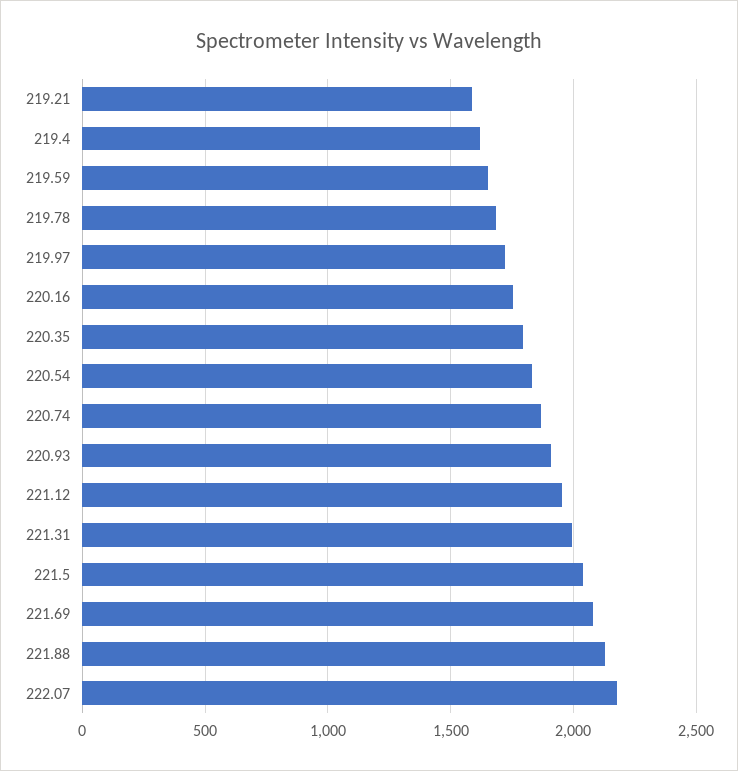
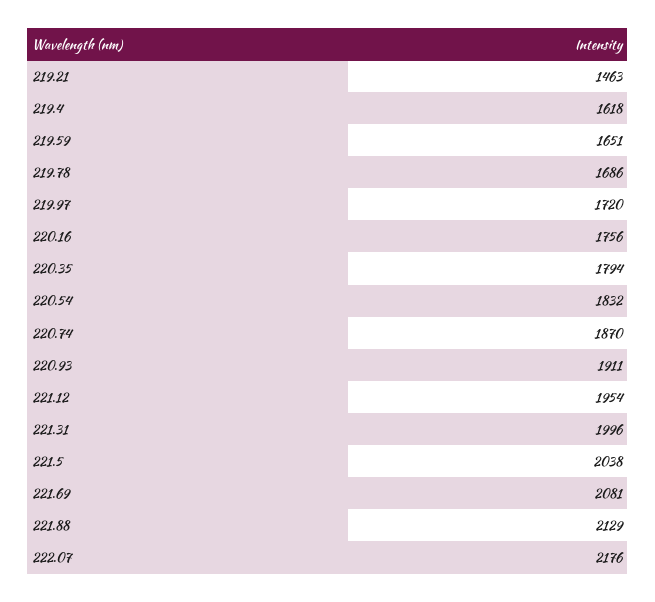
  {
-   "219.21": 1600,
+   "219.21": 1463,
    "219.4": 1618,
    "219.59": 1651,
    "219.78": 1686,
    "219.97": 1720,
    "220.16": 1756,
    "220.35": 1794,
    "220.54": 1832,
    "220.74": 1870,
    "220.93": 1911,
    "221.12": 1954,
    "221.31": 1996,
    "221.5": 2038,
    "221.69": 2081,
    "221.88": 2129,
    "222.07": 2176
  }

